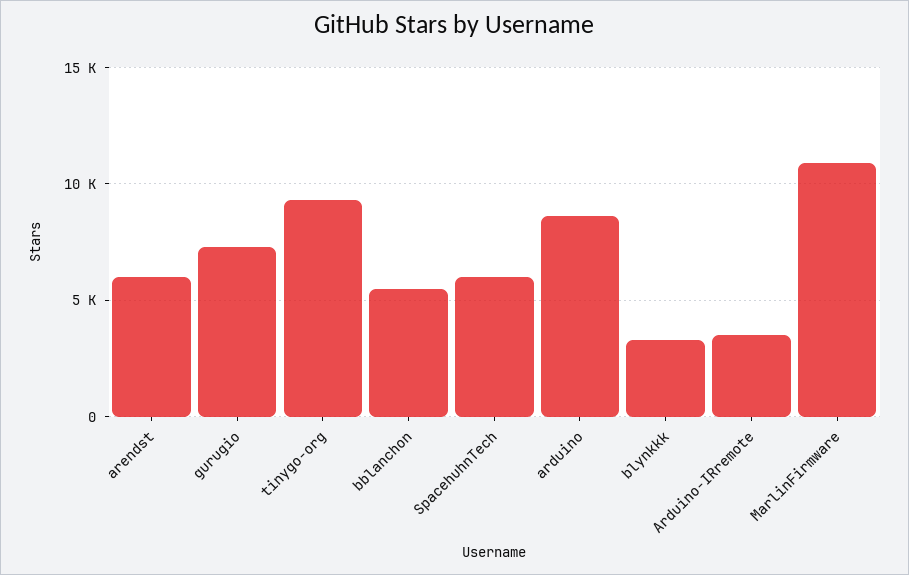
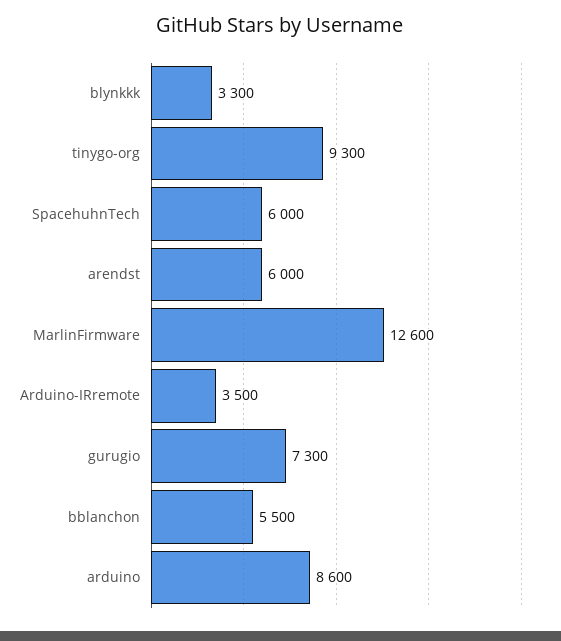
  {
    "arendst": 6000,
    "gurugio": 7300,
    "tinygo-org": 9300,
    "bblanchon": 5500,
    "SpacehuhnTech": 6000,
    "arduino": 8600,
    "blynkkk": 3300,
    "Arduino-IRremote": 3500,
-   "MarlinFirmware": 11000
+   "MarlinFirmware": 12600
  }

